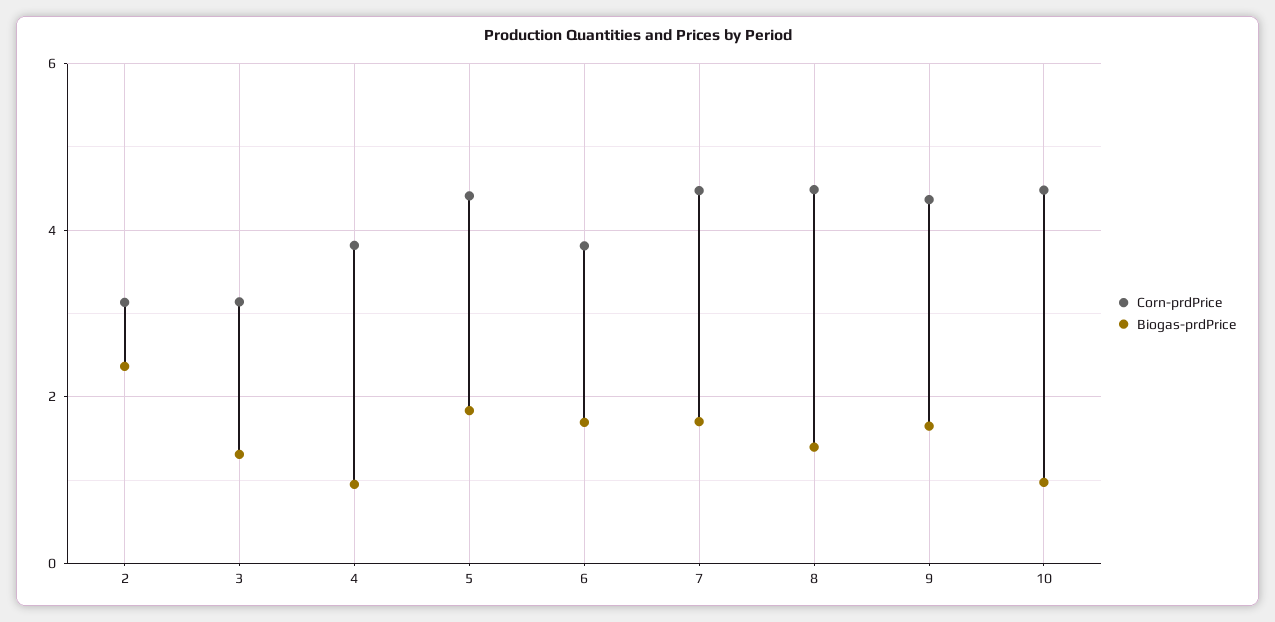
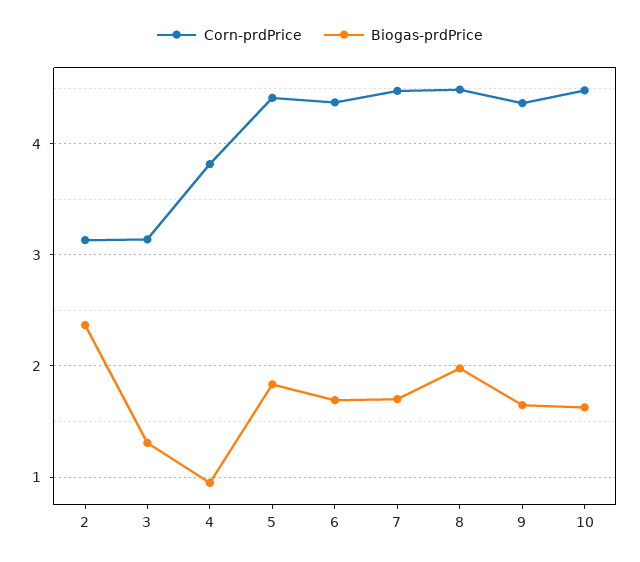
  {
    "Corn-prdPrice": {
      "2": 3.1,
      "3": 3.1,
      "4": 3.8,
      "5": 4.4,
-     "6": 3.8,
+     "6": 4.4,
      "7": 4.5,
      "8": 4.5,
      "9": 4.4,
      "10": 4.5
    },
    "Biogas-prdPrice": {
      "2": 2.4,
      "3": 1.3,
      "4": 0.9,
      "5": 1.8,
      "6": 1.7,
      "7": 1.7,
-     "8": 1.4,
+     "8": 2,
      "9": 1.6,
-     "10": 1
+     "10": 1.6
    }
  }

